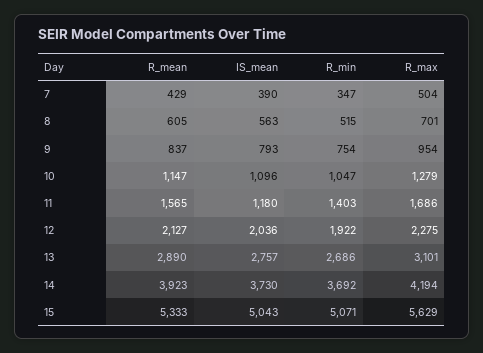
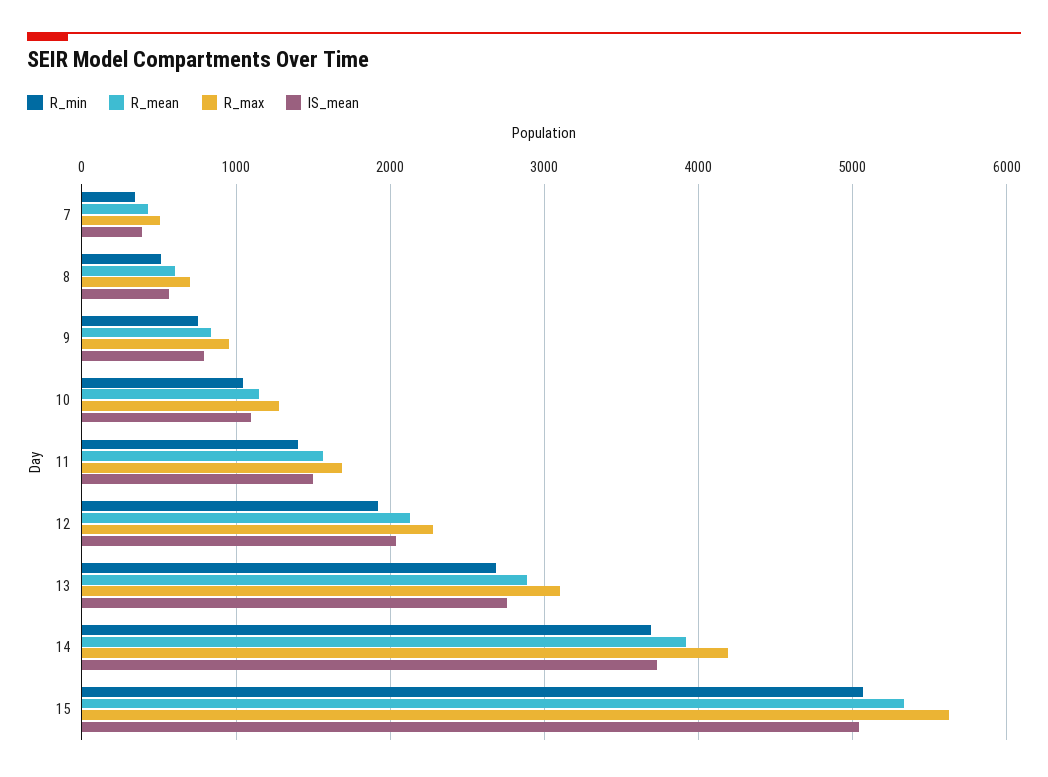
  {
    "R_mean": {
      "7": 429,
      "8": 605,
      "9": 837,
      "10": 1147,
      "11": 1565,
      "12": 2127,
      "13": 2890,
      "14": 3923,
      "15": 5333
    },
    "IS_mean": {
      "7": 390,
      "8": 563,
      "9": 793,
      "10": 1096,
-     "11": 1180,
+     "11": 1500,
      "12": 2036,
      "13": 2757,
      "14": 3730,
      "15": 5043
    },
    "R_min": {
      "7": 347,
      "8": 515,
      "9": 754,
      "10": 1047,
      "11": 1403,
      "12": 1922,
      "13": 2686,
      "14": 3692,
      "15": 5071
    },
    "R_max": {
      "7": 504,
      "8": 701,
      "9": 954,
      "10": 1279,
      "11": 1686,
      "12": 2275,
      "13": 3101,
      "14": 4194,
      "15": 5629
    }
  }

